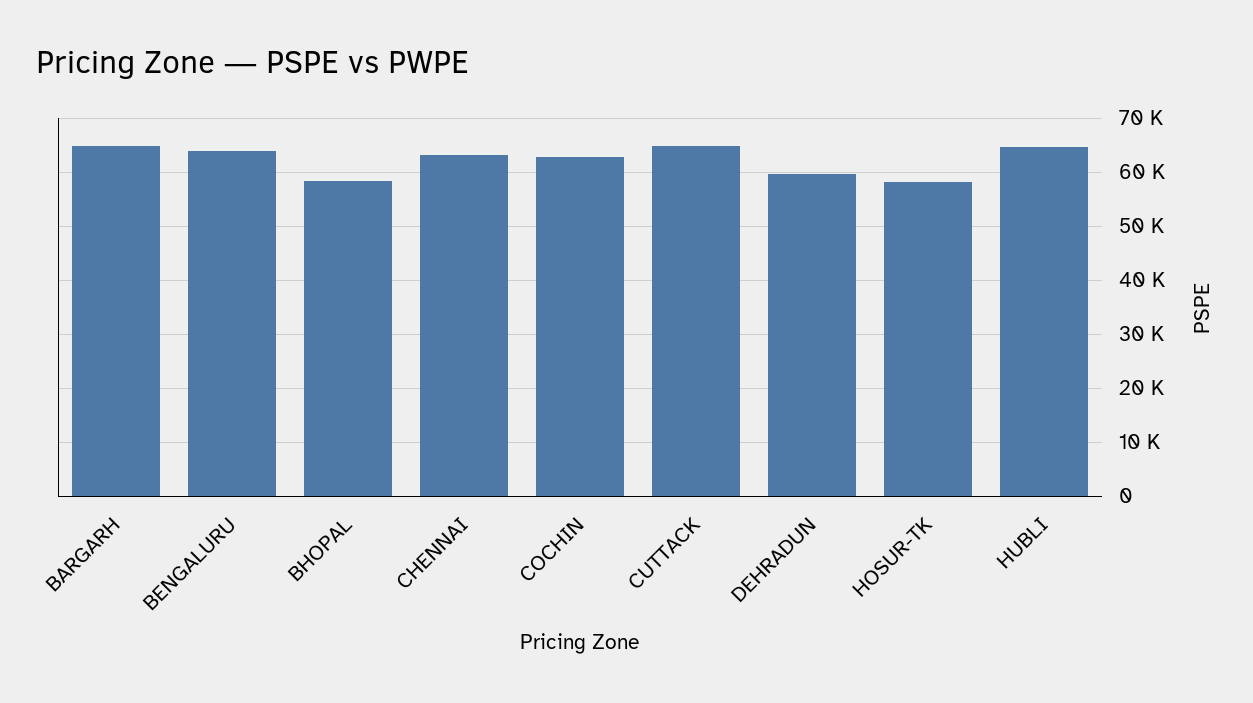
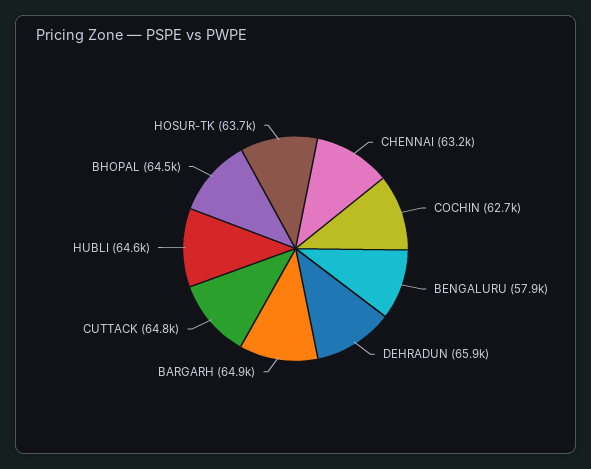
  {
    "BARGARH": 64900,
-   "BENGALURU": 64000,
+   "BENGALURU": 57900,
-   "BHOPAL": 58000,
+   "BHOPAL": 64500,
    "CHENNAI": 63200,
    "COCHIN": 62700,
    "CUTTACK": 64800,
-   "DEHRADUN": 60000,
+   "DEHRADUN": 65900,
-   "HOSUR-TK": 58000,
+   "HOSUR-TK": 63700,
    "HUBLI": 64600
  }

